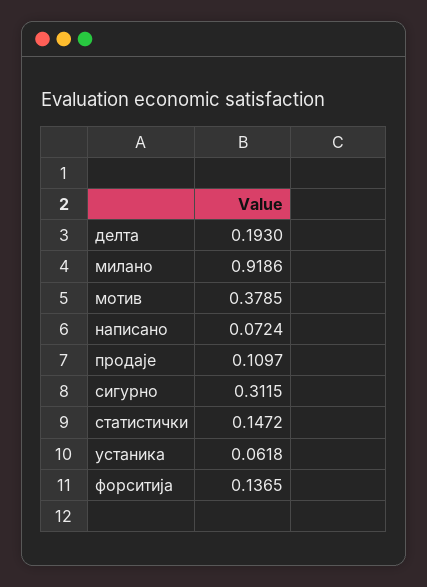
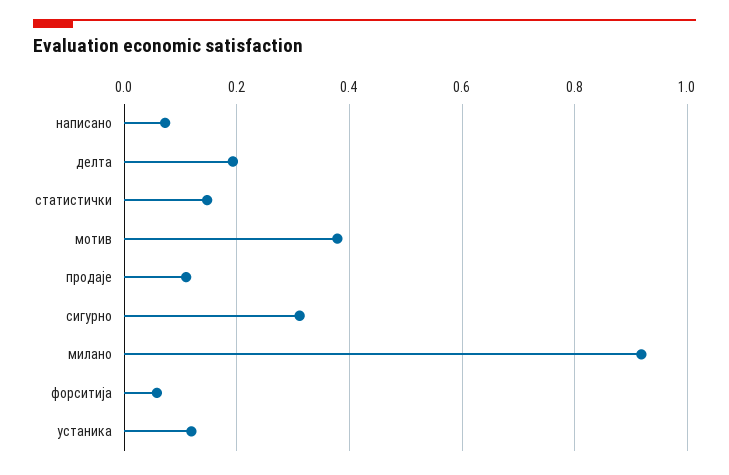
  {
    "делта": 0.193,
    "милано": 0.9186,
    "мотив": 0.3785,
    "написано": 0.0724,
    "продаје": 0.1097,
    "сигурно": 0.3115,
    "статистички": 0.1472,
-   "устаника": 0.0618,
+   "устаника": 0.12,
-   "форситија": 0.1365
+   "форситија": 0.06
  }

